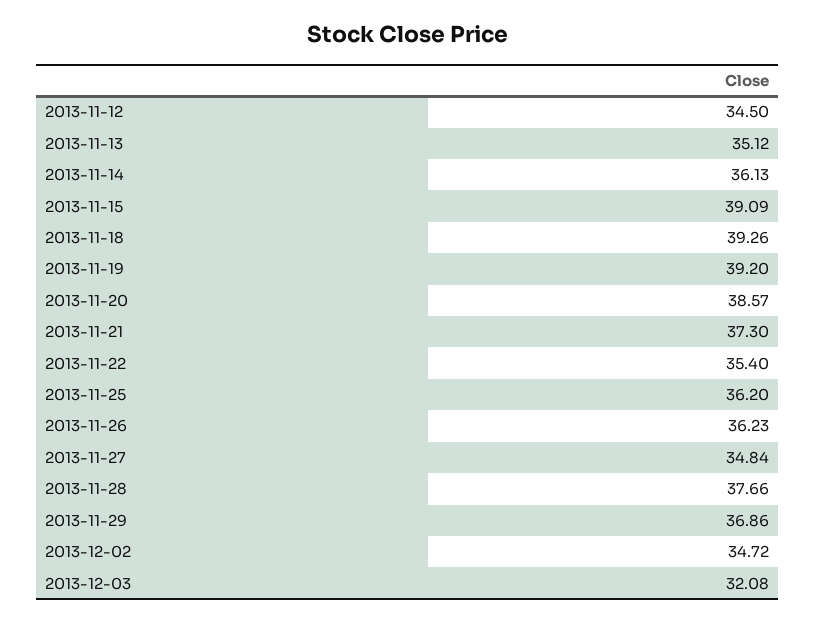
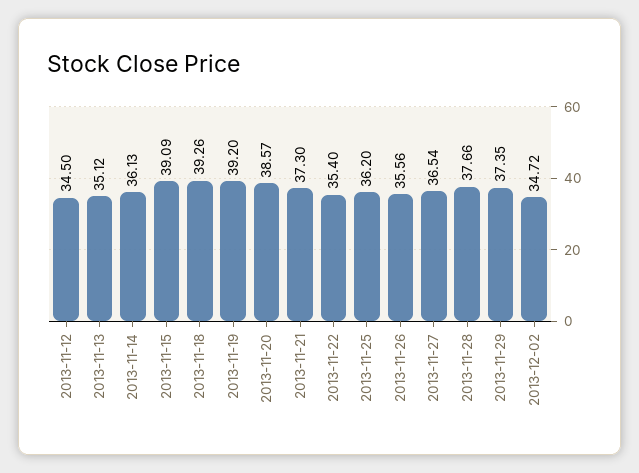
  {
    "2013-11-12": 34.5,
    "2013-11-13": 35.12,
    "2013-11-14": 36.13,
    "2013-11-15": 39.09,
    "2013-11-18": 39.26,
    "2013-11-19": 39.2,
    "2013-11-20": 38.57,
    "2013-11-21": 37.3,
    "2013-11-22": 35.4,
    "2013-11-25": 36.2,
-   "2013-11-26": 36.23,
+   "2013-11-26": 35.56,
-   "2013-11-27": 34.84,
+   "2013-11-27": 36.54,
    "2013-11-28": 37.66,
-   "2013-11-29": 36.86,
+   "2013-11-29": 37.35,
-   "2013-12-02": 34.72,
+   "2013-12-02": 34.72
-   "2013-12-03": 32.08
  }

